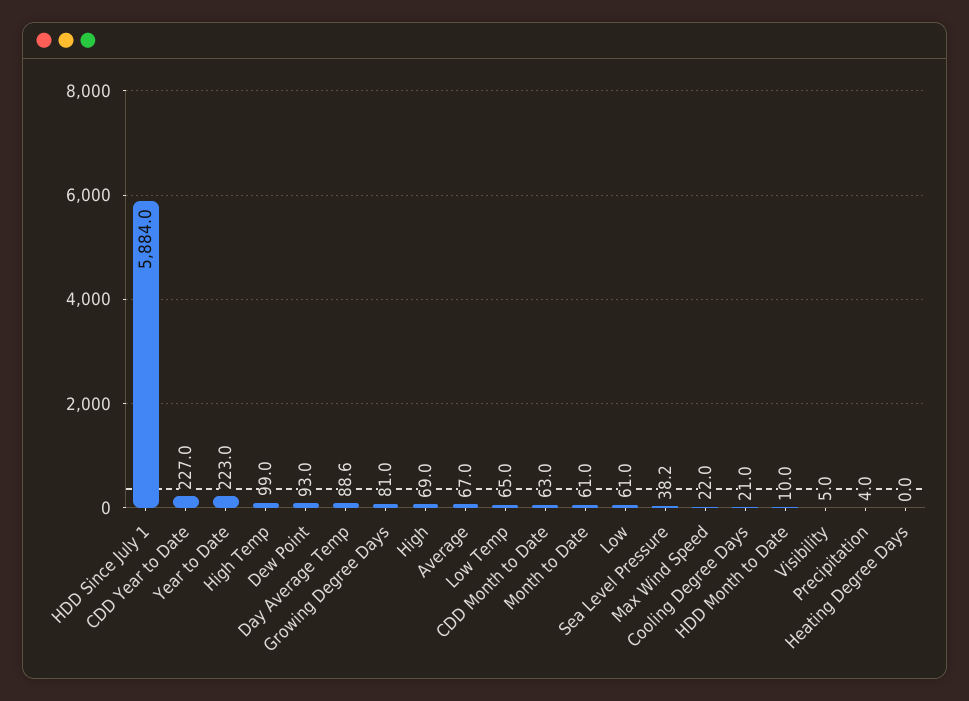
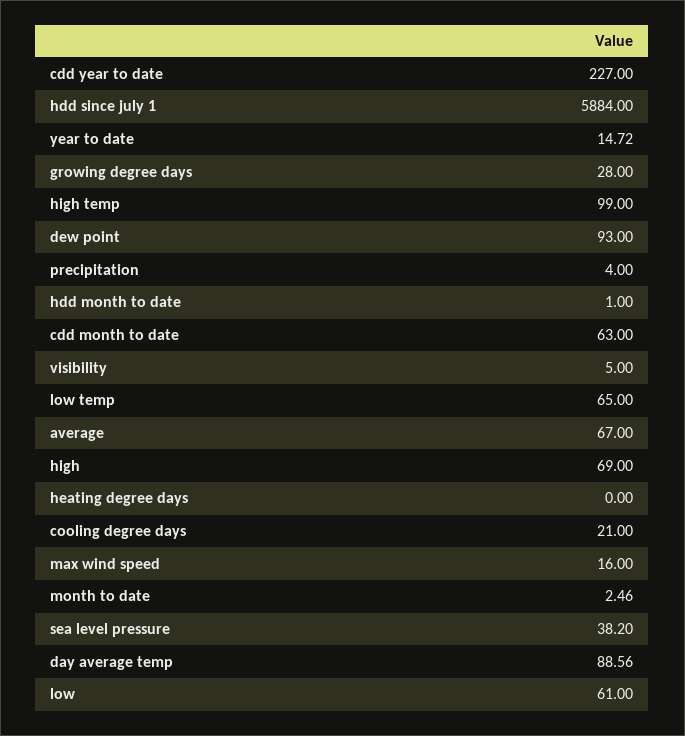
  {
    "HDD Since July 1": 5884,
    "CDD Year to Date": 227,
-   "Year to Date": 223,
+   "Year to Date": 14.72,
    "High Temp": 99,
    "Dew Point": 93,
    "Day Average Temp": 88.56,
-   "Growing Degree Days": 81,
+   "Growing Degree Days": 28,
    "High": 69,
    "Average": 67,
    "Low Temp": 65,
    "CDD Month to Date": 63,
-   "Month to Date": 61,
+   "Month to Date": 2.46,
    "Low": 61,
    "Sea Level Pressure": 38.2,
-   "Max Wind Speed": 22,
+   "Max Wind Speed": 16,
    "Cooling Degree Days": 21,
-   "HDD Month to Date": 10,
+   "HDD Month to Date": 1,
    "Visibility": 5,
    "Precipitation": 4,
    "Heating Degree Days": 0
  }

